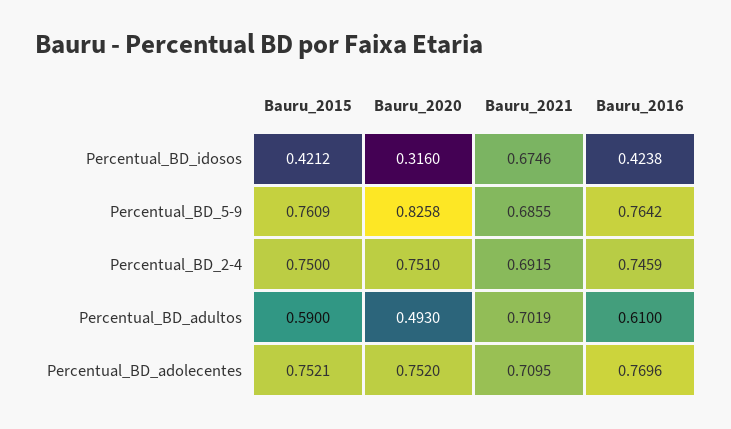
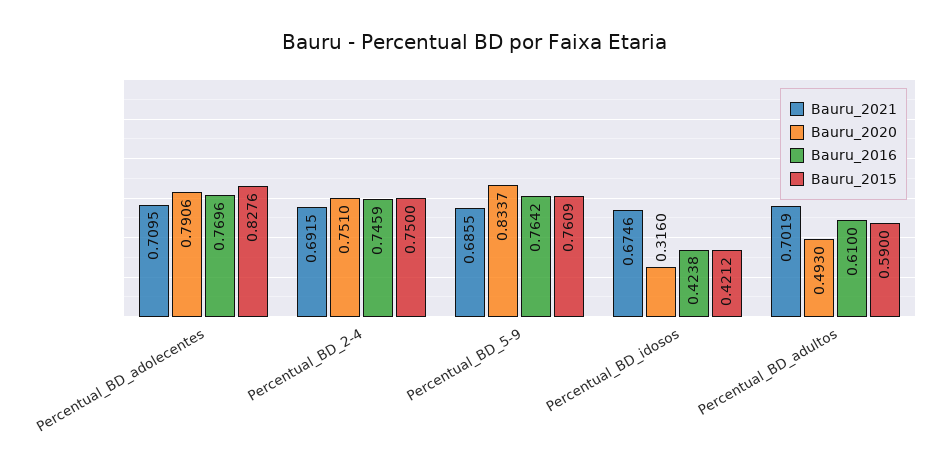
  {
    "Bauru_2015": {
      "Percentual_BD_idosos": 0.4212,
      "Percentual_BD_5-9": 0.7609,
      "Percentual_BD_2-4": 0.75,
      "Percentual_BD_adultos": 0.59,
-     "Percentual_BD_adolecentes": 0.7521
+     "Percentual_BD_adolecentes": 0.8276
    },
    "Bauru_2020": {
      "Percentual_BD_idosos": 0.316,
-     "Percentual_BD_5-9": 0.8258,
+     "Percentual_BD_5-9": 0.8337,
      "Percentual_BD_2-4": 0.751,
      "Percentual_BD_adultos": 0.493,
-     "Percentual_BD_adolecentes": 0.752
+     "Percentual_BD_adolecentes": 0.7906
    },
    "Bauru_2021": {
      "Percentual_BD_idosos": 0.6746,
      "Percentual_BD_5-9": 0.6855,
      "Percentual_BD_2-4": 0.6915,
      "Percentual_BD_adultos": 0.7019,
      "Percentual_BD_adolecentes": 0.7095
    },
    "Bauru_2016": {
      "Percentual_BD_idosos": 0.4238,
      "Percentual_BD_5-9": 0.7642,
      "Percentual_BD_2-4": 0.7459,
      "Percentual_BD_adultos": 0.61,
      "Percentual_BD_adolecentes": 0.7696
    }
  }

